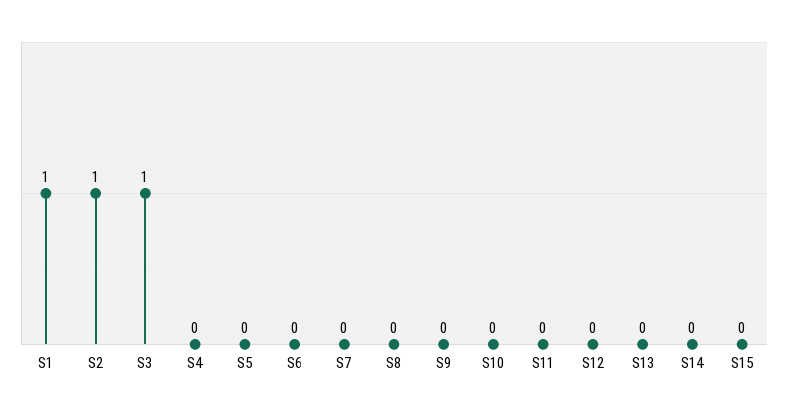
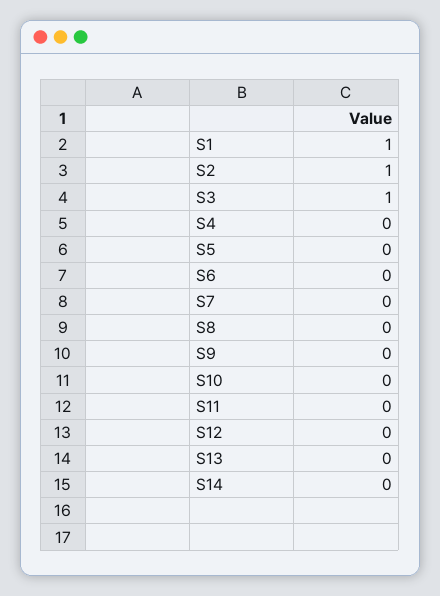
  {
    "S1": 1,
    "S2": 1,
    "S3": 1,
    "S4": 0,
    "S5": 0,
    "S6": 0,
    "S7": 0,
    "S8": 0,
    "S9": 0,
    "S10": 0,
    "S11": 0,
    "S12": 0,
    "S13": 0,
-   "S14": 0,
+   "S14": 0
-   "S15": 0
  }

